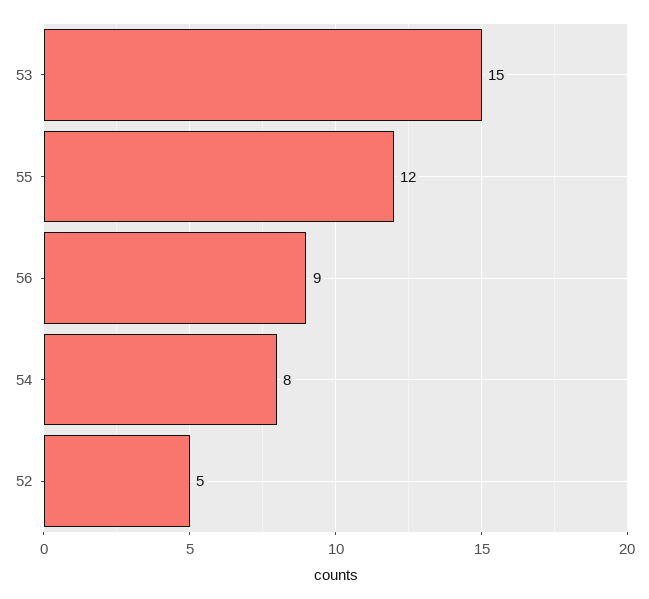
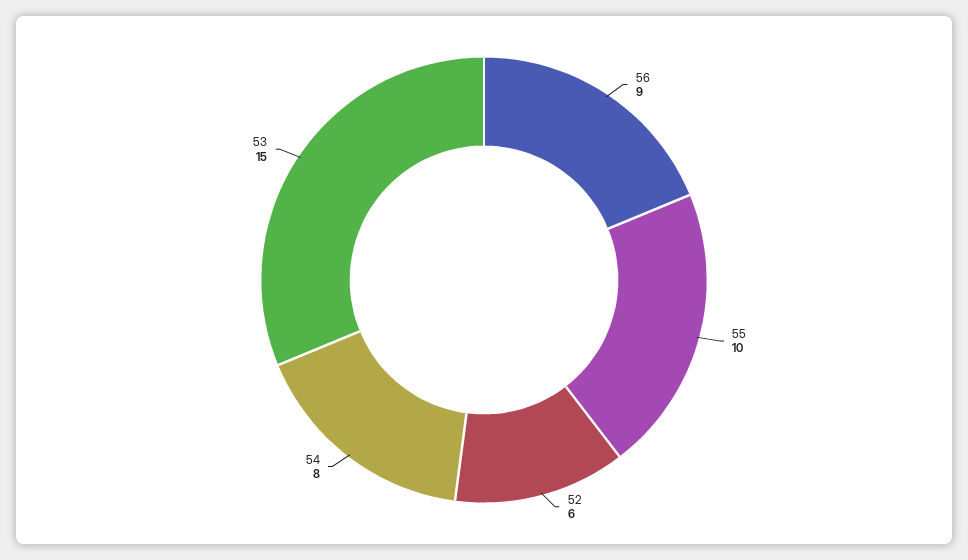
  {
    "53": 15,
-   "55": 12,
+   "55": 10,
    "56": 9,
    "54": 8,
-   "52": 5
+   "52": 6
  }

